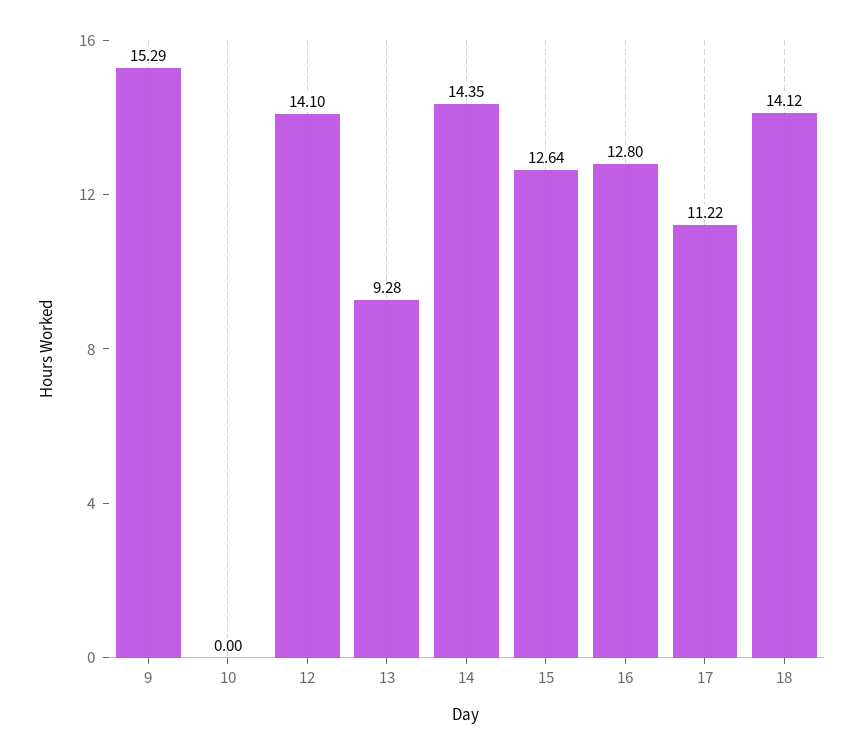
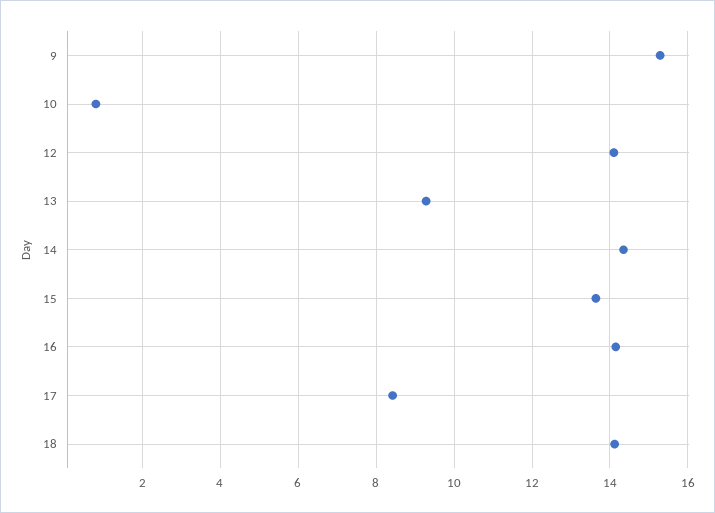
  {
    "9": 15.29,
-   "10": 0,
+   "10": 0.8,
    "12": 14.1,
    "13": 9.28,
    "14": 14.35,
-   "15": 12.64,
+   "15": 13.6,
-   "16": 12.8,
+   "16": 14.2,
-   "17": 11.22,
+   "17": 8.4,
    "18": 14.12
  }

